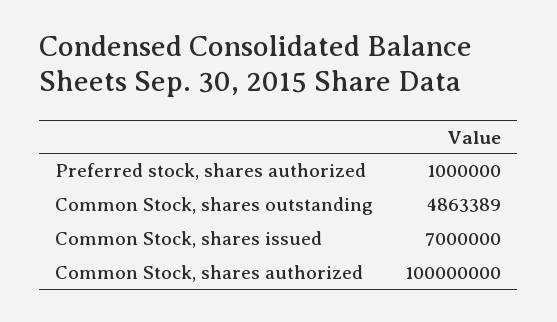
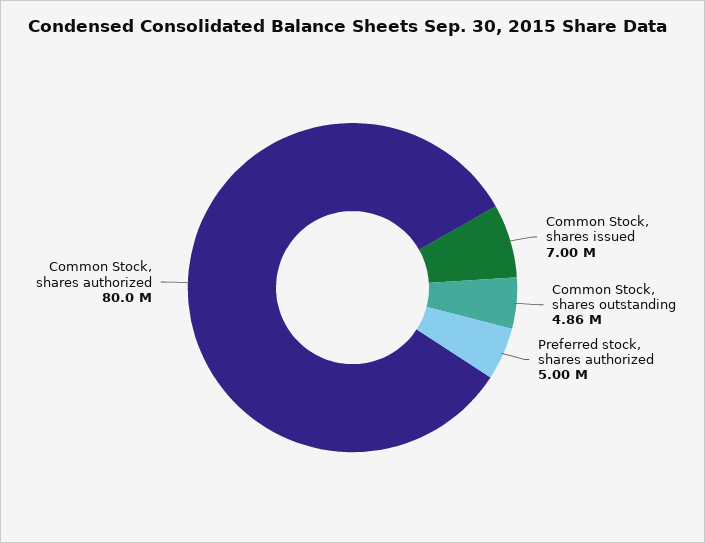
  {
-   "Preferred stock, shares authorized": 1000000,
+   "Preferred stock, shares authorized": 5000000,
    "Common Stock, shares outstanding": 4863389,
    "Common Stock, shares issued": 7000000,
-   "Common Stock, shares authorized": 100000000
+   "Common Stock, shares authorized": 80000000
  }

